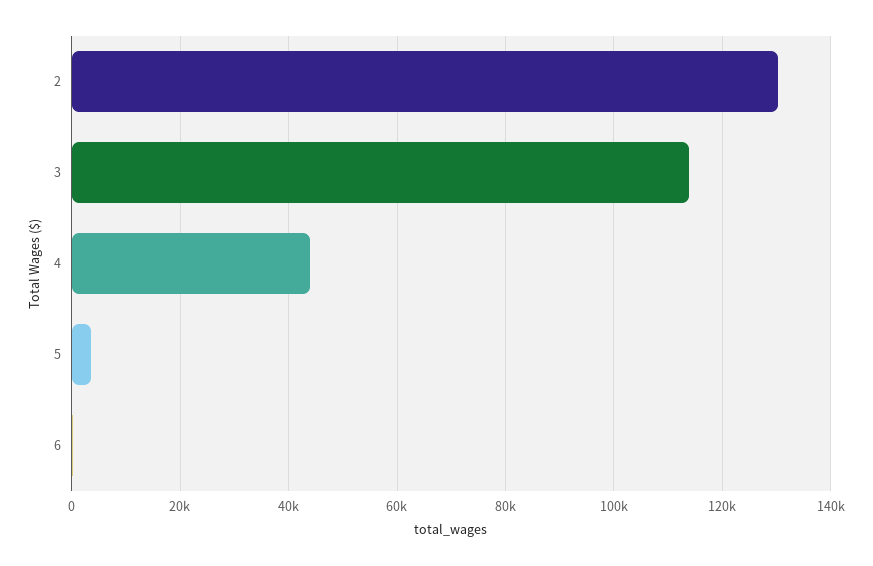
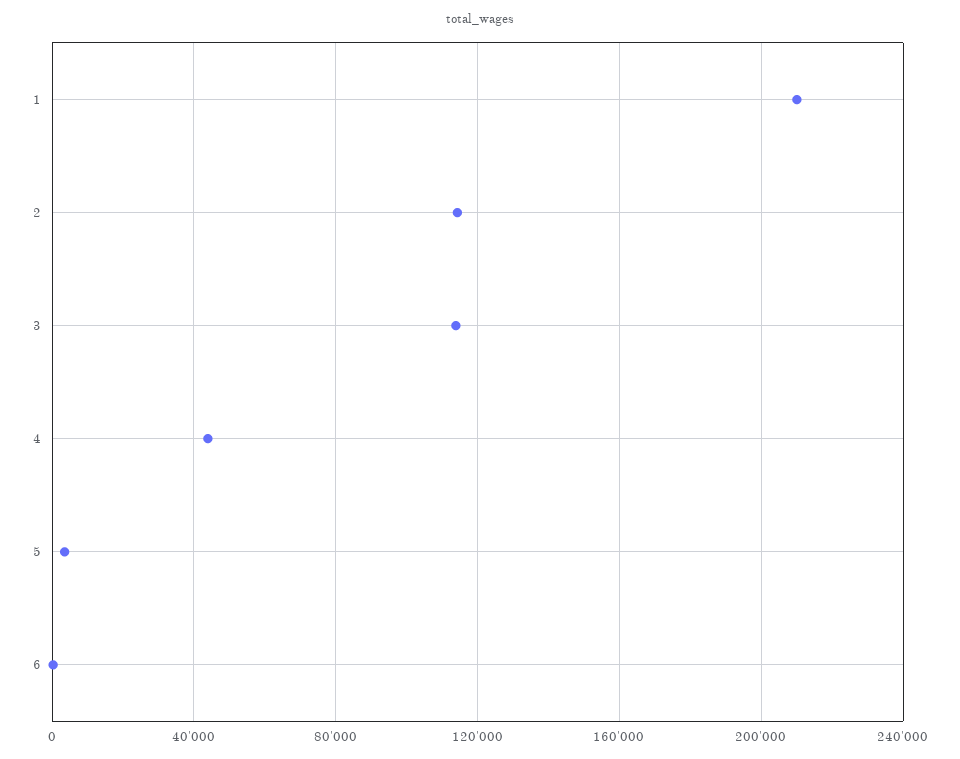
  {
-   "2": 130000,
+   "2": 115000,
    "3": 114000,
    "4": 44000,
    "5": 4000,
-   "6": 0
+   "6": 0,
+   "1": 210000
  }

